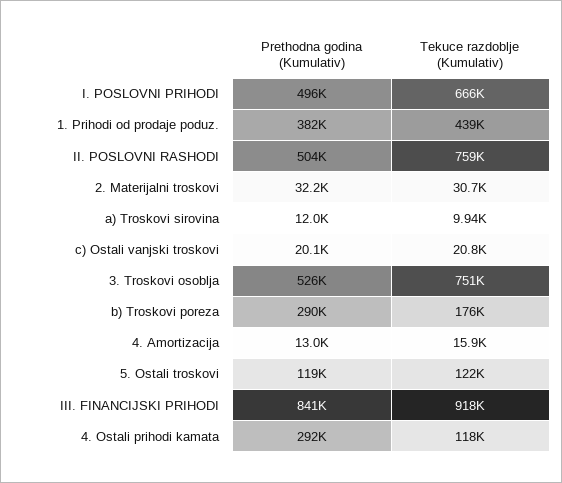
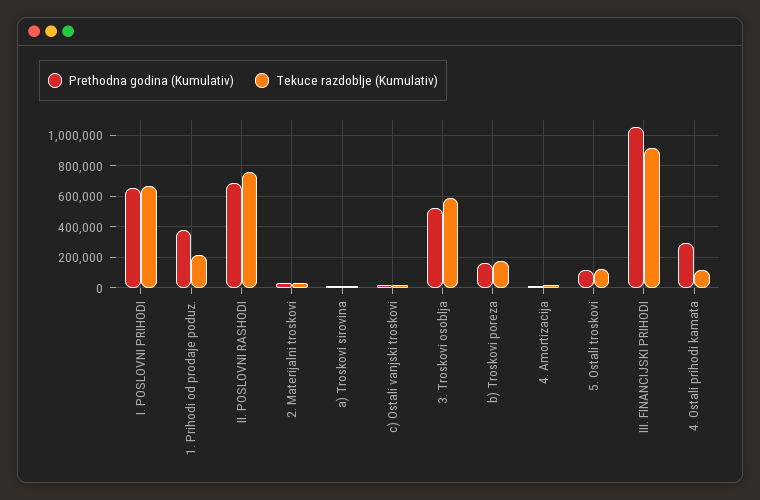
  {
    "Prethodna godina (Kumulativ)": {
-     "I. POSLOVNI PRIHODI": 496000,
+     "I. POSLOVNI PRIHODI": 650000,
      "1. Prihodi od prodaje poduz.": 382000,
-     "II. POSLOVNI RASHODI": 504000,
+     "II. POSLOVNI RASHODI": 700000,
      "2. Materijalni troskovi": 32200,
      "a) Troskovi sirovina": 12000,
      "c) Ostali vanjski troskovi": 20100,
      "3. Troskovi osoblja": 526000,
-     "b) Troskovi poreza": 290000,
+     "b) Troskovi poreza": 150000,
      "4. Amortizacija": 13000,
      "5. Ostali troskovi": 119000,
-     "III. FINANCIJSKI PRIHODI": 841000,
+     "III. FINANCIJSKI PRIHODI": 1050000,
      "4. Ostali prihodi kamata": 292000
    },
    "Tekuce razdoblje (Kumulativ)": {
      "I. POSLOVNI PRIHODI": 666000,
-     "1. Prihodi od prodaje poduz.": 439000,
+     "1. Prihodi od prodaje poduz.": 200000,
      "II. POSLOVNI RASHODI": 759000,
      "2. Materijalni troskovi": 30700,
      "a) Troskovi sirovina": 9940,
      "c) Ostali vanjski troskovi": 20800,
-     "3. Troskovi osoblja": 751000,
+     "3. Troskovi osoblja": 600000,
      "b) Troskovi poreza": 176000,
      "4. Amortizacija": 15900,
      "5. Ostali troskovi": 122000,
      "III. FINANCIJSKI PRIHODI": 918000,
      "4. Ostali prihodi kamata": 118000
    }
  }

